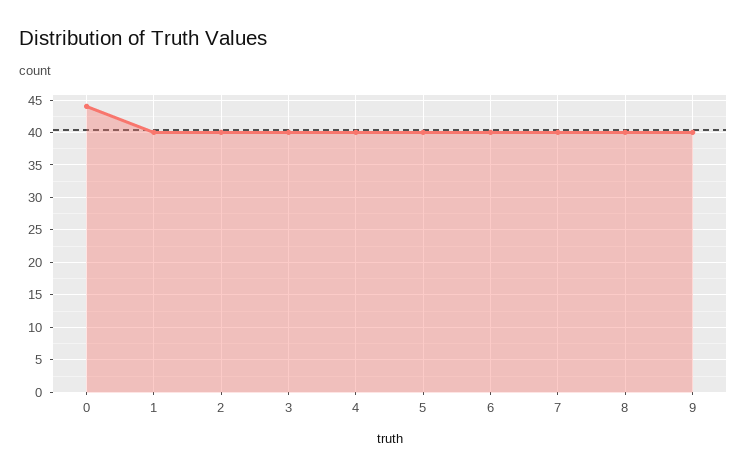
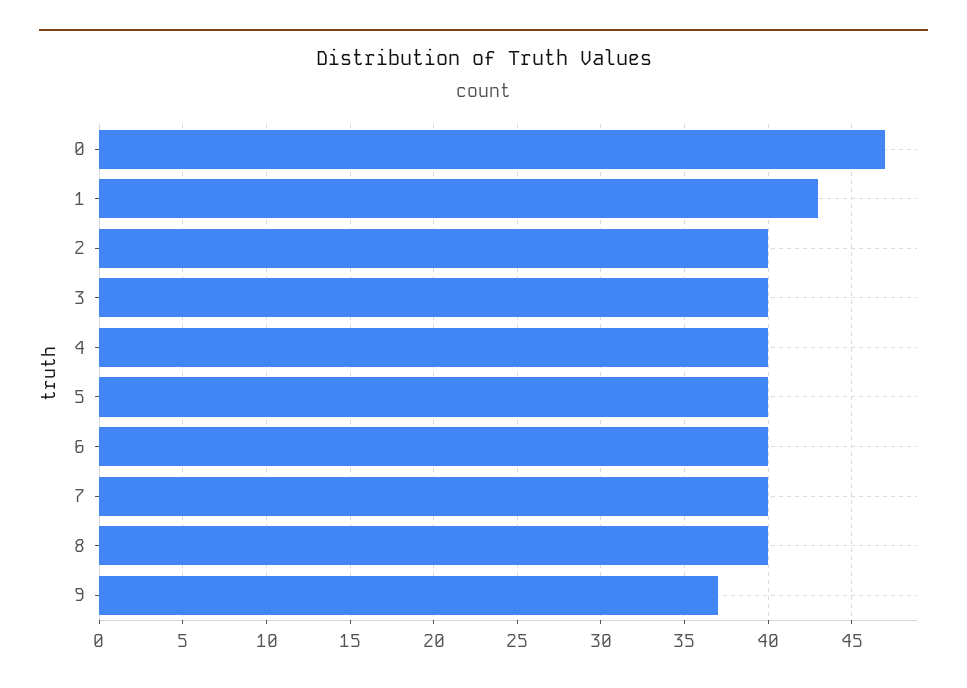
  {
-   "0": 44,
+   "0": 47,
-   "1": 40,
+   "1": 43,
    "2": 40,
    "3": 40,
    "4": 40,
    "5": 40,
    "6": 40,
    "7": 40,
    "8": 40,
-   "9": 40
+   "9": 37
  }

